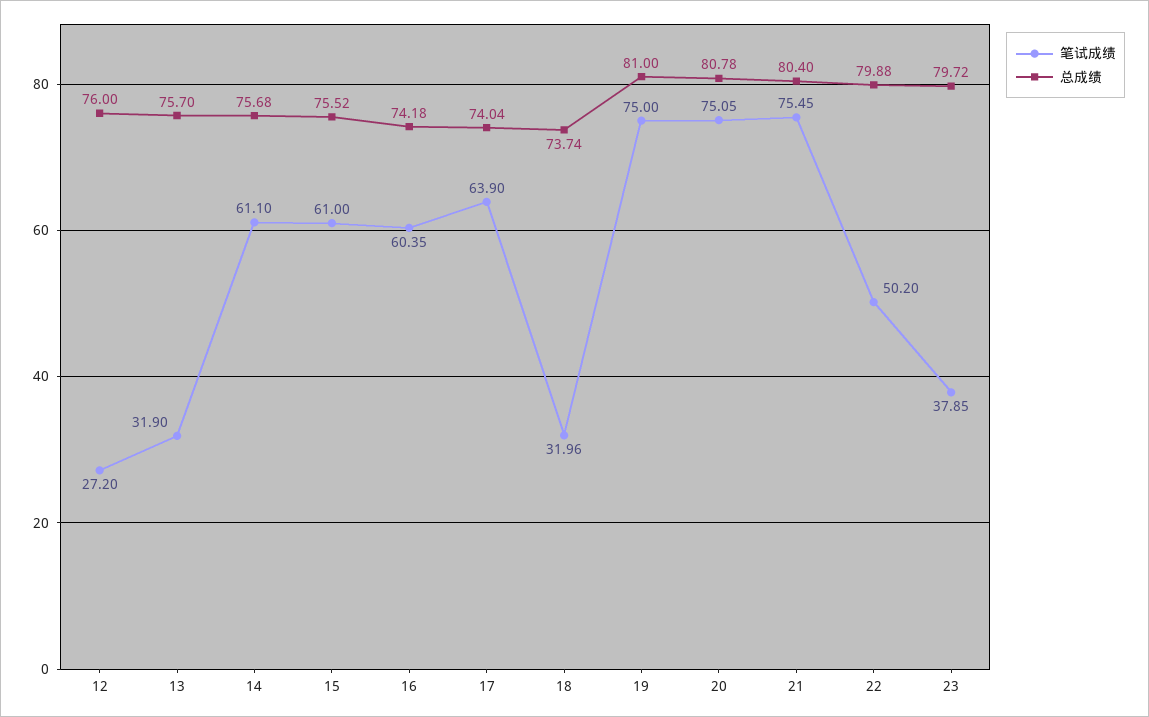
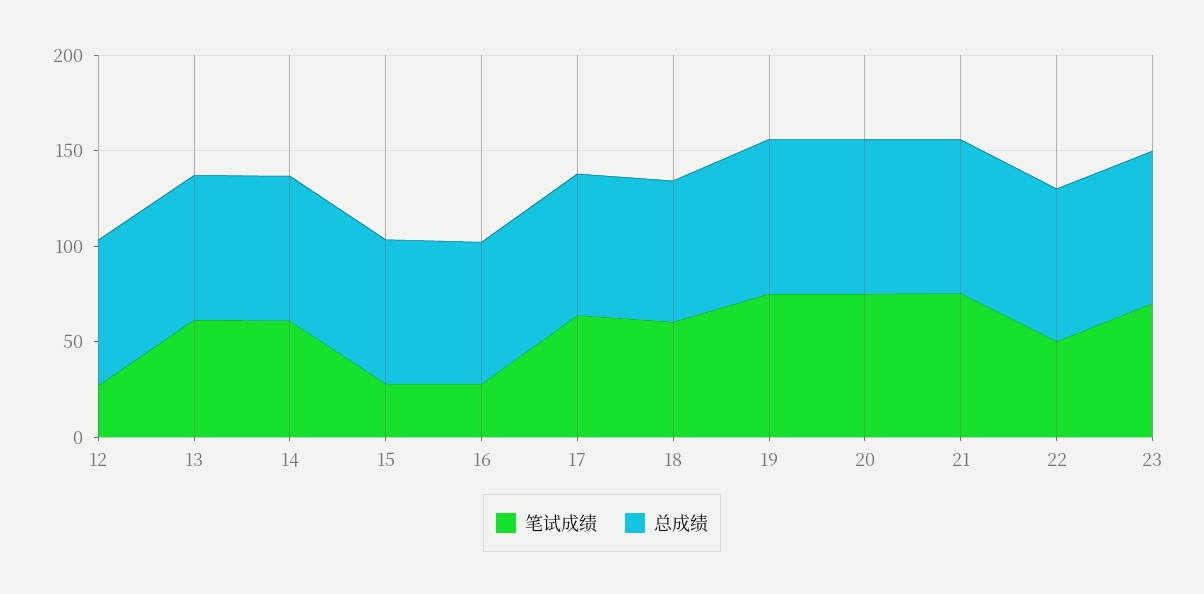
  {
    "笔试成绩": {
      "12": 27.2,
-     "13": 31.9,
+     "13": 60,
      "14": 61.1,
-     "15": 61,
+     "15": 30,
-     "16": 60.35,
+     "16": 30,
      "17": 63.9,
-     "18": 31.96,
+     "18": 60,
      "19": 75,
      "20": 75.05,
      "21": 75.45,
      "22": 50.2,
-     "23": 37.85
+     "23": 70
    },
    "总成绩": {
      "12": 76,
      "13": 75.7,
      "14": 75.68,
      "15": 75.52,
      "16": 74.18,
      "17": 74.04,
      "18": 73.74,
      "19": 81,
      "20": 80.78,
      "21": 80.4,
      "22": 79.88,
      "23": 79.72
    }
  }

